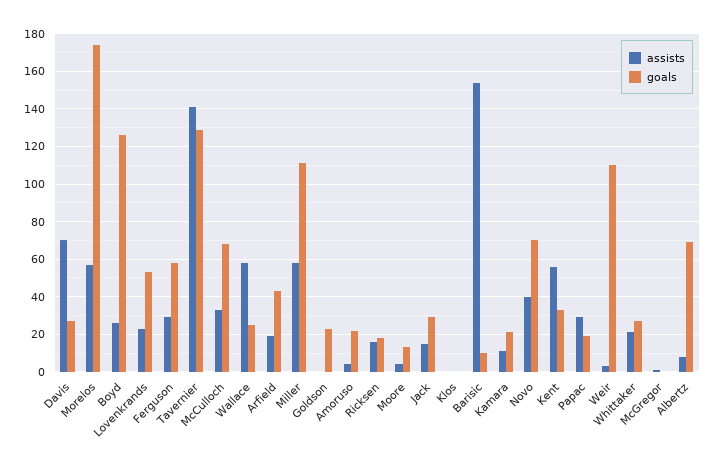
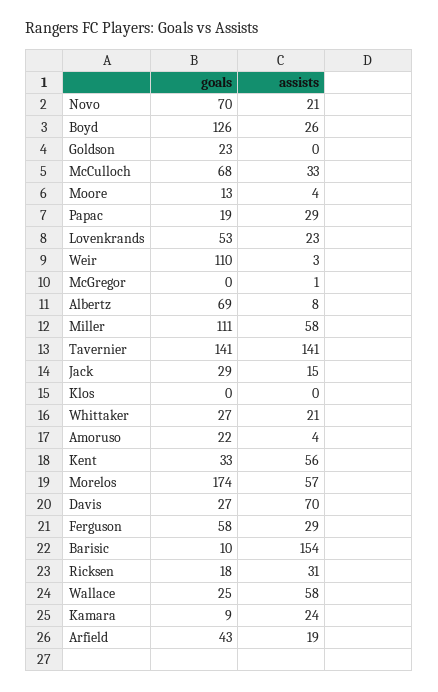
  {
    "assists": {
      "Davis": 70,
      "Morelos": 57,
      "Boyd": 26,
      "Lovenkrands": 23,
      "Ferguson": 29,
      "Tavernier": 141,
      "McCulloch": 33,
      "Wallace": 58,
      "Arfield": 19,
      "Miller": 58,
      "Goldson": 0,
      "Amoruso": 4,
-     "Ricksen": 15,
+     "Ricksen": 31,
      "Moore": 4,
      "Jack": 15,
      "Klos": 0,
      "Barisic": 154,
-     "Kamara": 10,
+     "Kamara": 24,
-     "Novo": 40,
+     "Novo": 21,
      "Kent": 56,
      "Papac": 29,
      "Weir": 3,
      "Whittaker": 21,
      "McGregor": 1,
      "Albertz": 8
    },
    "goals": {
      "Davis": 27,
      "Morelos": 174,
      "Boyd": 126,
      "Lovenkrands": 53,
      "Ferguson": 58,
-     "Tavernier": 130,
+     "Tavernier": 141,
      "McCulloch": 68,
      "Wallace": 25,
      "Arfield": 43,
      "Miller": 111,
      "Goldson": 23,
      "Amoruso": 22,
      "Ricksen": 18,
      "Moore": 13,
      "Jack": 29,
      "Klos": 0,
      "Barisic": 10,
-     "Kamara": 20,
+     "Kamara": 9,
      "Novo": 70,
      "Kent": 33,
      "Papac": 19,
      "Weir": 110,
      "Whittaker": 27,
      "McGregor": 0,
      "Albertz": 69
    }
  }

